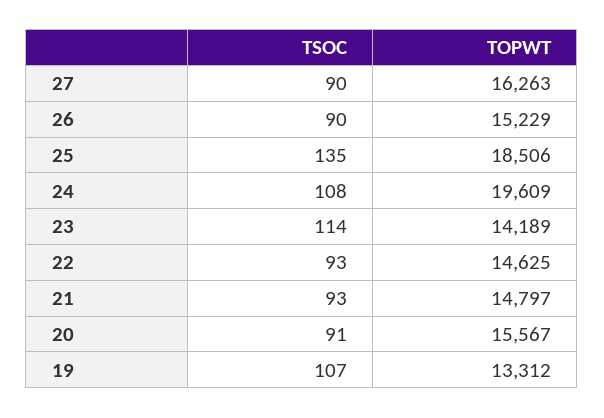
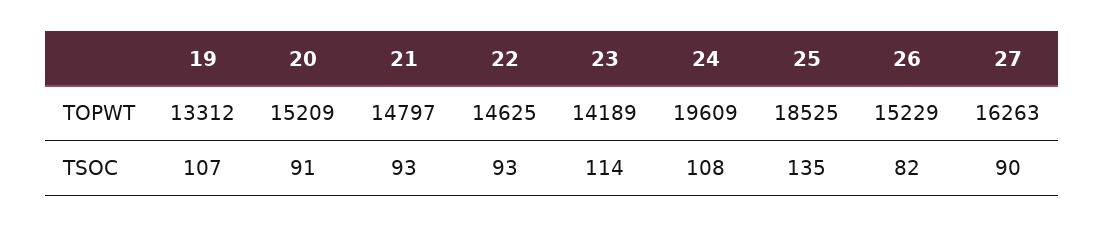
  {
    "TSOC": {
      "27": 90,
-     "26": 90,
+     "26": 82,
      "25": 135,
      "24": 108,
      "23": 114,
      "22": 93,
      "21": 93,
      "20": 91,
      "19": 107
    },
    "TOPWT": {
      "27": 16263,
      "26": 15229,
-     "25": 18506,
+     "25": 18525,
      "24": 19609,
      "23": 14189,
      "22": 14625,
      "21": 14797,
-     "20": 15567,
+     "20": 15209,
      "19": 13312
    }
  }

